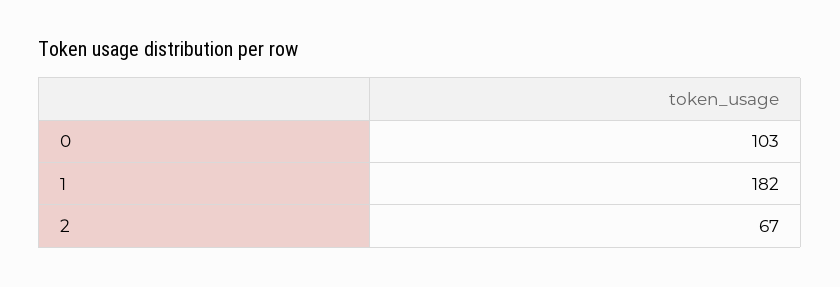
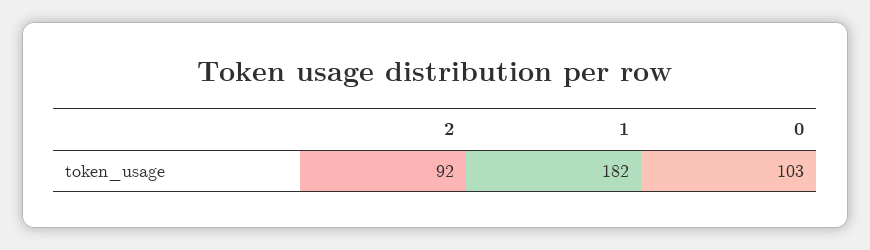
  {
    "0": 103,
    "1": 182,
-   "2": 67
+   "2": 92
  }

